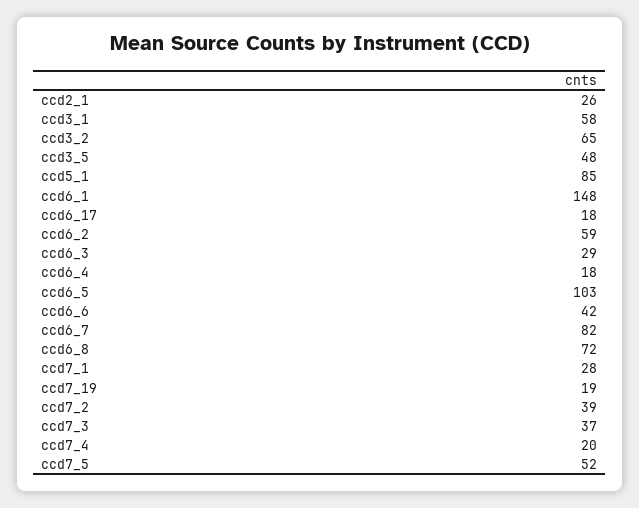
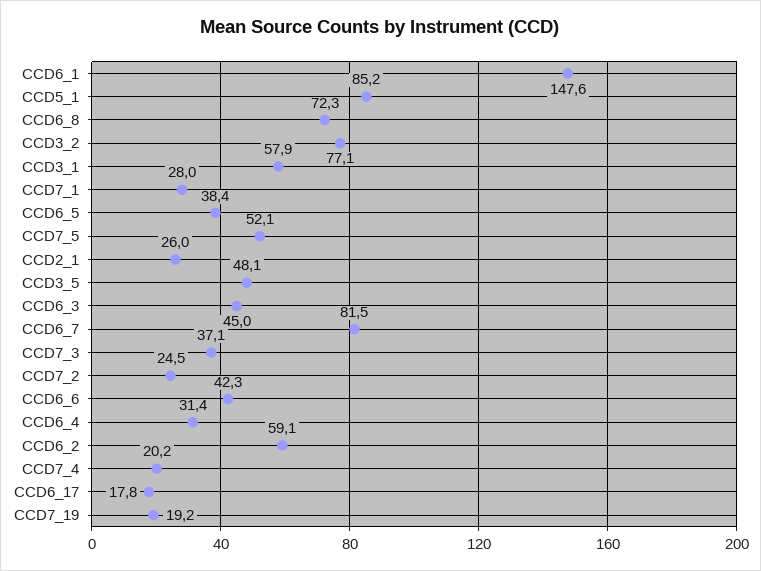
  {
    "ccd2_1": 26,
    "ccd3_1": 57.9,
-   "ccd3_2": 65,
+   "ccd3_2": 77.1,
    "ccd3_5": 48.1,
    "ccd5_1": 85.2,
    "ccd6_1": 147.6,
    "ccd6_17": 17.8,
    "ccd6_2": 59.1,
-   "ccd6_3": 29,
+   "ccd6_3": 45,
-   "ccd6_4": 18,
+   "ccd6_4": 31.4,
-   "ccd6_5": 103,
+   "ccd6_5": 38.4,
    "ccd6_6": 42.3,
    "ccd6_7": 81.5,
    "ccd6_8": 72.3,
    "ccd7_1": 28,
    "ccd7_19": 19.2,
-   "ccd7_2": 39,
+   "ccd7_2": 24.5,
    "ccd7_3": 37.1,
    "ccd7_4": 20.2,
    "ccd7_5": 52.1
  }

